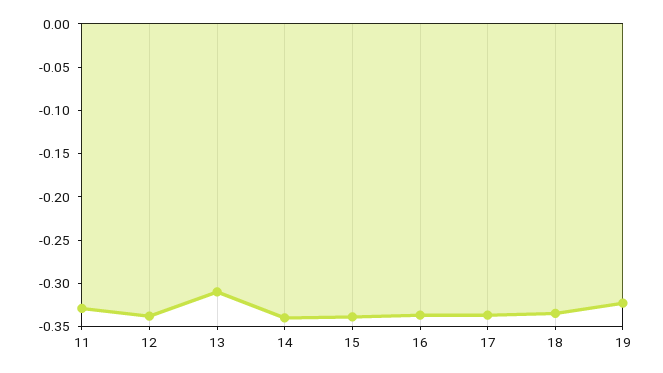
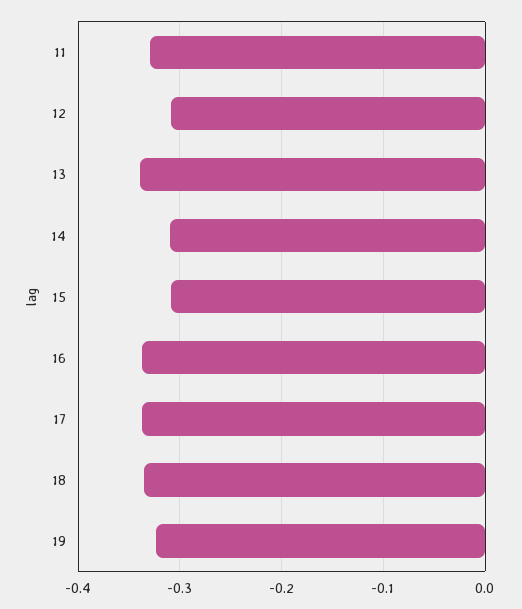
  {
    "11": -0.33,
-   "12": -0.34,
+   "12": -0.31,
-   "13": -0.31,
+   "13": -0.34,
-   "14": -0.34,
+   "14": -0.31,
-   "15": -0.34,
+   "15": -0.31,
    "16": -0.34,
    "17": -0.34,
    "18": -0.34,
    "19": -0.32
  }

